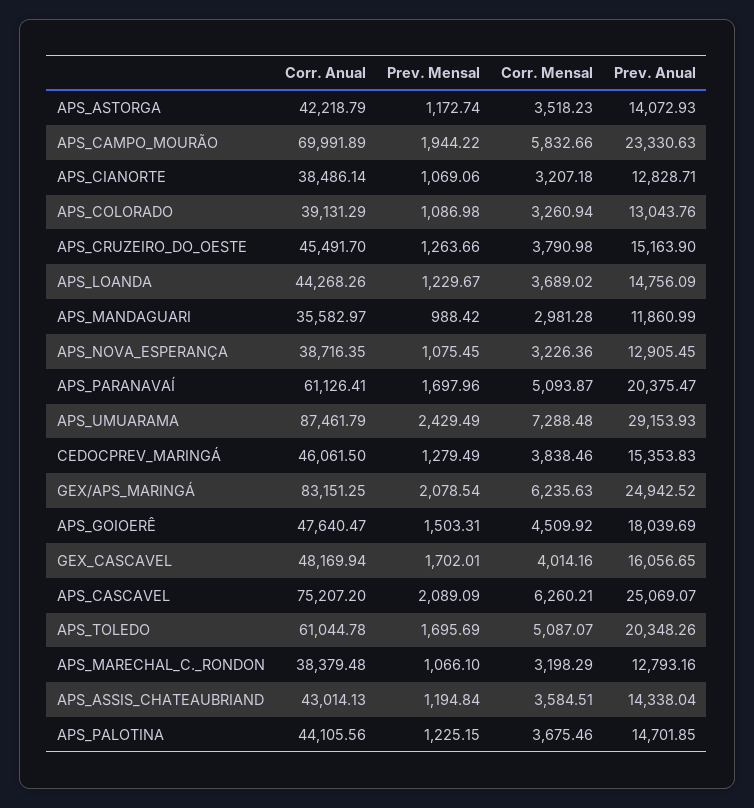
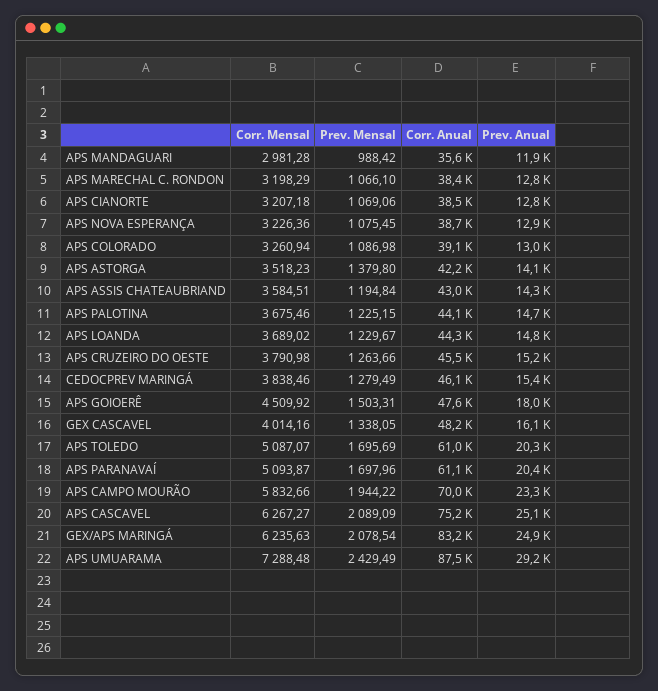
  {
    "Corr. Anual": {
      "APS_ASTORGA": 42218.79,
      "APS_CAMPO_MOURÃO": 69991.89,
      "APS_CIANORTE": 38486.14,
      "APS_COLORADO": 39131.29,
      "APS_CRUZEIRO_DO_OESTE": 45491.7,
      "APS_LOANDA": 44268.26,
      "APS_MANDAGUARI": 35582.97,
      "APS_NOVA_ESPERANÇA": 38716.35,
      "APS_PARANAVAÍ": 61126.41,
      "APS_UMUARAMA": 87461.79,
      "CEDOCPREV_MARINGÁ": 46061.5,
      "GEX/APS_MARINGÁ": 83151.25,
      "APS_GOIOERÊ": 47640.47,
      "GEX_CASCAVEL": 48169.94,
      "APS_CASCAVEL": 75207.2,
      "APS_TOLEDO": 61044.78,
      "APS_MARECHAL_C._RONDON": 38379.48,
      "APS_ASSIS_CHATEAUBRIAND": 43014.13,
      "APS_PALOTINA": 44105.56
    },
    "Prev. Mensal": {
-     "APS_ASTORGA": 1172.74,
+     "APS_ASTORGA": 1379.8,
      "APS_CAMPO_MOURÃO": 1944.22,
      "APS_CIANORTE": 1069.06,
      "APS_COLORADO": 1086.98,
      "APS_CRUZEIRO_DO_OESTE": 1263.66,
      "APS_LOANDA": 1229.67,
      "APS_MANDAGUARI": 988.42,
      "APS_NOVA_ESPERANÇA": 1075.45,
      "APS_PARANAVAÍ": 1697.96,
      "APS_UMUARAMA": 2429.49,
      "CEDOCPREV_MARINGÁ": 1279.49,
      "GEX/APS_MARINGÁ": 2078.54,
      "APS_GOIOERÊ": 1503.31,
-     "GEX_CASCAVEL": 1702.01,
+     "GEX_CASCAVEL": 1338.05,
      "APS_CASCAVEL": 2089.09,
      "APS_TOLEDO": 1695.69,
      "APS_MARECHAL_C._RONDON": 1066.1,
      "APS_ASSIS_CHATEAUBRIAND": 1194.84,
      "APS_PALOTINA": 1225.15
    },
    "Corr. Mensal": {
      "APS_ASTORGA": 3518.23,
      "APS_CAMPO_MOURÃO": 5832.66,
      "APS_CIANORTE": 3207.18,
      "APS_COLORADO": 3260.94,
      "APS_CRUZEIRO_DO_OESTE": 3790.98,
      "APS_LOANDA": 3689.02,
      "APS_MANDAGUARI": 2981.28,
      "APS_NOVA_ESPERANÇA": 3226.36,
      "APS_PARANAVAÍ": 5093.87,
      "APS_UMUARAMA": 7288.48,
      "CEDOCPREV_MARINGÁ": 3838.46,
      "GEX/APS_MARINGÁ": 6235.63,
      "APS_GOIOERÊ": 4509.92,
      "GEX_CASCAVEL": 4014.16,
-     "APS_CASCAVEL": 6260.21,
+     "APS_CASCAVEL": 6267.27,
      "APS_TOLEDO": 5087.07,
      "APS_MARECHAL_C._RONDON": 3198.29,
      "APS_ASSIS_CHATEAUBRIAND": 3584.51,
      "APS_PALOTINA": 3675.46
    },
    "Prev. Anual": {
      "APS_ASTORGA": 14072.93,
      "APS_CAMPO_MOURÃO": 23330.63,
      "APS_CIANORTE": 12828.71,
      "APS_COLORADO": 13043.76,
      "APS_CRUZEIRO_DO_OESTE": 15163.9,
      "APS_LOANDA": 14756.09,
      "APS_MANDAGUARI": 11860.99,
      "APS_NOVA_ESPERANÇA": 12905.45,
      "APS_PARANAVAÍ": 20375.47,
      "APS_UMUARAMA": 29153.93,
      "CEDOCPREV_MARINGÁ": 15353.83,
      "GEX/APS_MARINGÁ": 24942.52,
      "APS_GOIOERÊ": 18039.69,
      "GEX_CASCAVEL": 16056.65,
      "APS_CASCAVEL": 25069.07,
      "APS_TOLEDO": 20348.26,
      "APS_MARECHAL_C._RONDON": 12793.16,
      "APS_ASSIS_CHATEAUBRIAND": 14338.04,
      "APS_PALOTINA": 14701.85
    }
  }

